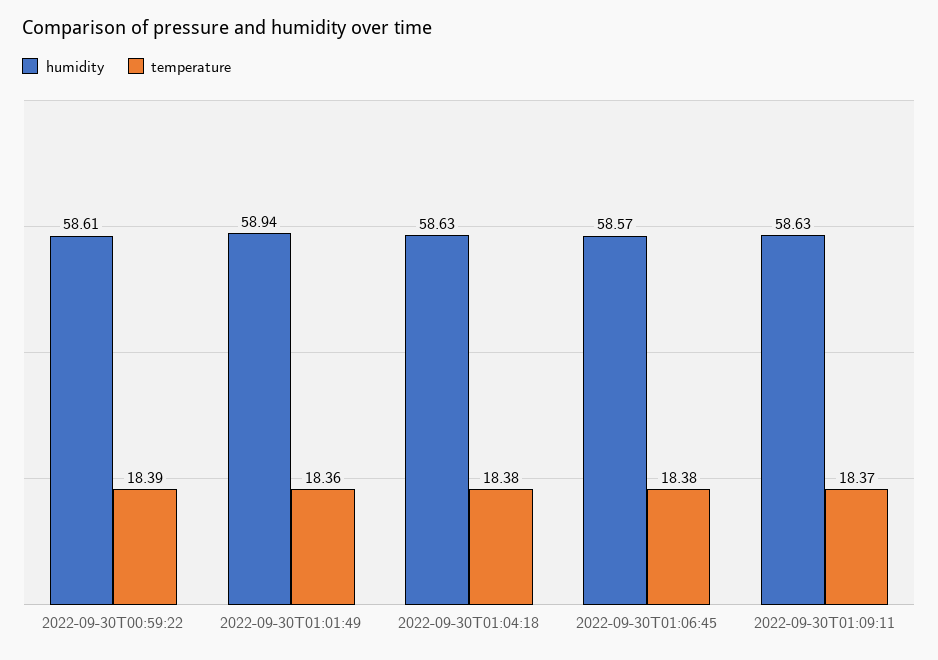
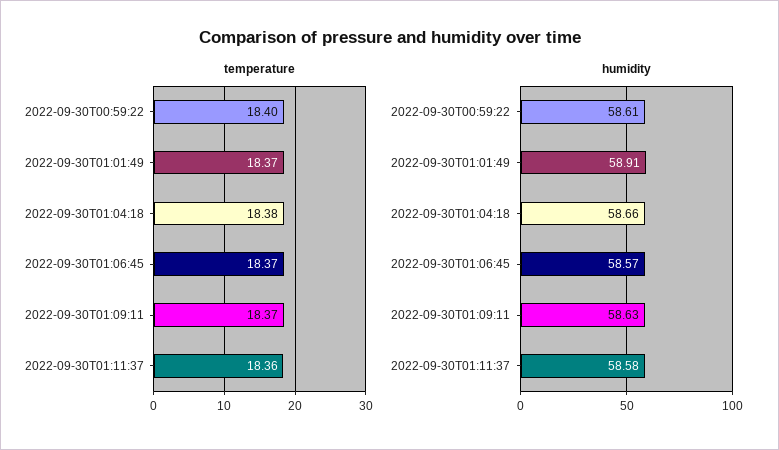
  {
    "humidity": {
      "2022-09-30T00:59:22": 58.61,
-     "2022-09-30T01:01:49": 58.94,
+     "2022-09-30T01:01:49": 58.91,
-     "2022-09-30T01:04:18": 58.63,
+     "2022-09-30T01:04:18": 58.66,
      "2022-09-30T01:06:45": 58.57,
-     "2022-09-30T01:09:11": 58.63
+     "2022-09-30T01:09:11": 58.63,
+     "2022-09-30T01:11:37": 58.58
    },
    "temperature": {
-     "2022-09-30T00:59:22": 18.39,
+     "2022-09-30T00:59:22": 18.4,
-     "2022-09-30T01:01:49": 18.36,
+     "2022-09-30T01:01:49": 18.37,
      "2022-09-30T01:04:18": 18.38,
-     "2022-09-30T01:06:45": 18.38,
+     "2022-09-30T01:06:45": 18.37,
-     "2022-09-30T01:09:11": 18.37
+     "2022-09-30T01:09:11": 18.37,
+     "2022-09-30T01:11:37": 18.36
    }
  }

